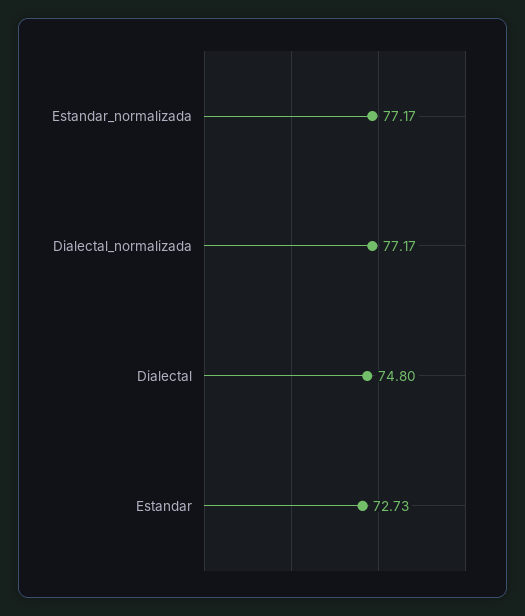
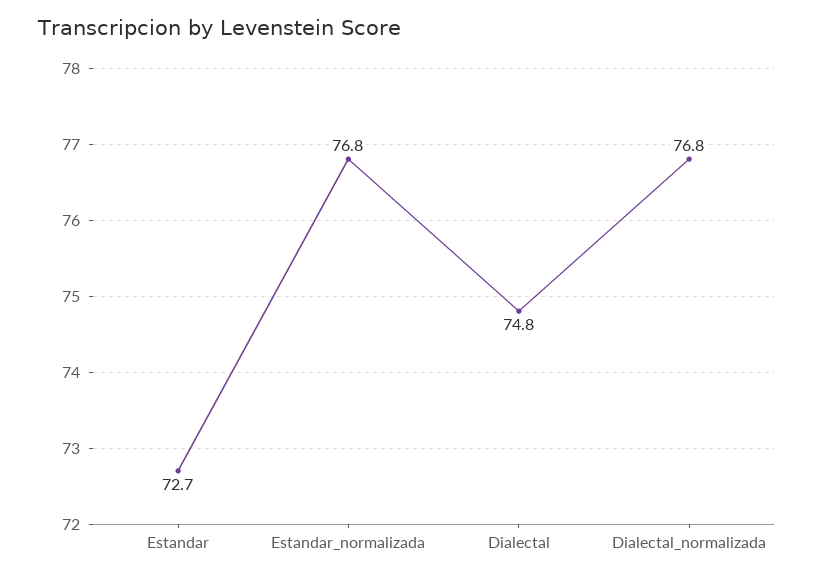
  {
-   "Estandar_normalizada": 77.17,
+   "Estandar_normalizada": 76.8,
-   "Dialectal_normalizada": 77.17,
+   "Dialectal_normalizada": 76.8,
    "Dialectal": 74.8,
    "Estandar": 72.73
  }

